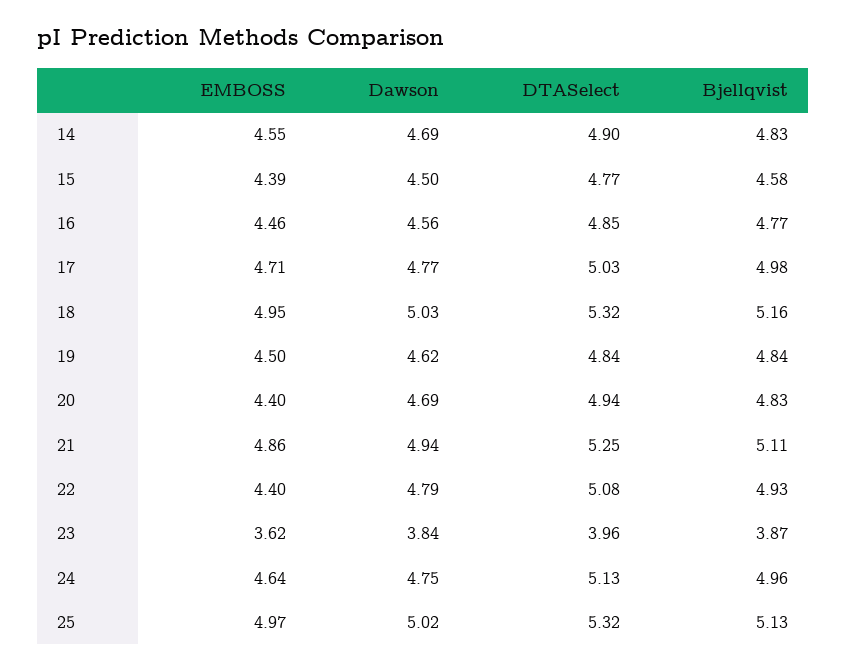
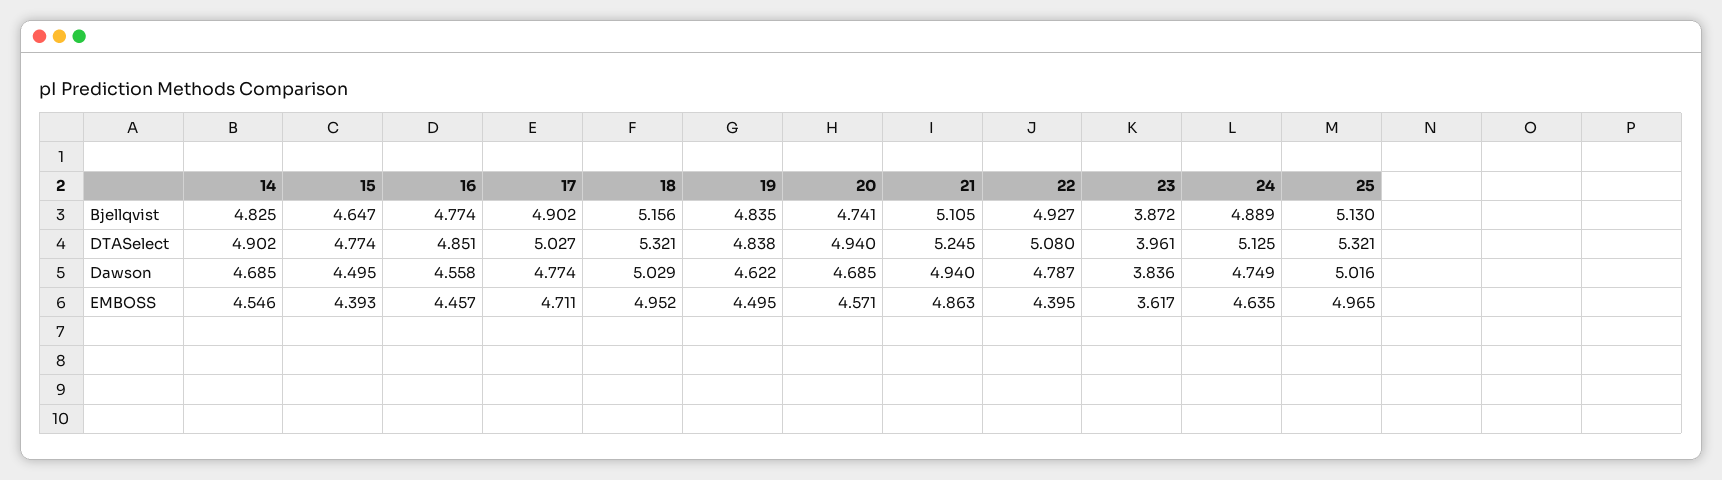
  {
    "EMBOSS": {
      "14": 4.546,
      "15": 4.393,
      "16": 4.457,
      "17": 4.711,
      "18": 4.952,
      "19": 4.495,
-     "20": 4.4,
+     "20": 4.571,
      "21": 4.863,
      "22": 4.395,
      "23": 3.617,
      "24": 4.635,
      "25": 4.965
    },
    "Dawson": {
      "14": 4.685,
      "15": 4.495,
      "16": 4.558,
      "17": 4.774,
      "18": 5.029,
      "19": 4.622,
      "20": 4.685,
      "21": 4.94,
      "22": 4.787,
      "23": 3.836,
      "24": 4.749,
      "25": 5.016
    },
    "DTASelect": {
      "14": 4.902,
      "15": 4.774,
      "16": 4.851,
      "17": 5.027,
      "18": 5.321,
      "19": 4.838,
      "20": 4.94,
      "21": 5.245,
      "22": 5.08,
      "23": 3.961,
      "24": 5.125,
      "25": 5.321
    },
    "Bjellqvist": {
      "14": 4.825,
-     "15": 4.58,
+     "15": 4.647,
      "16": 4.774,
-     "17": 4.98,
+     "17": 4.902,
      "18": 5.156,
      "19": 4.835,
-     "20": 4.83,
+     "20": 4.741,
      "21": 5.105,
      "22": 4.927,
      "23": 3.872,
-     "24": 4.96,
+     "24": 4.889,
      "25": 5.13
    }
  }

